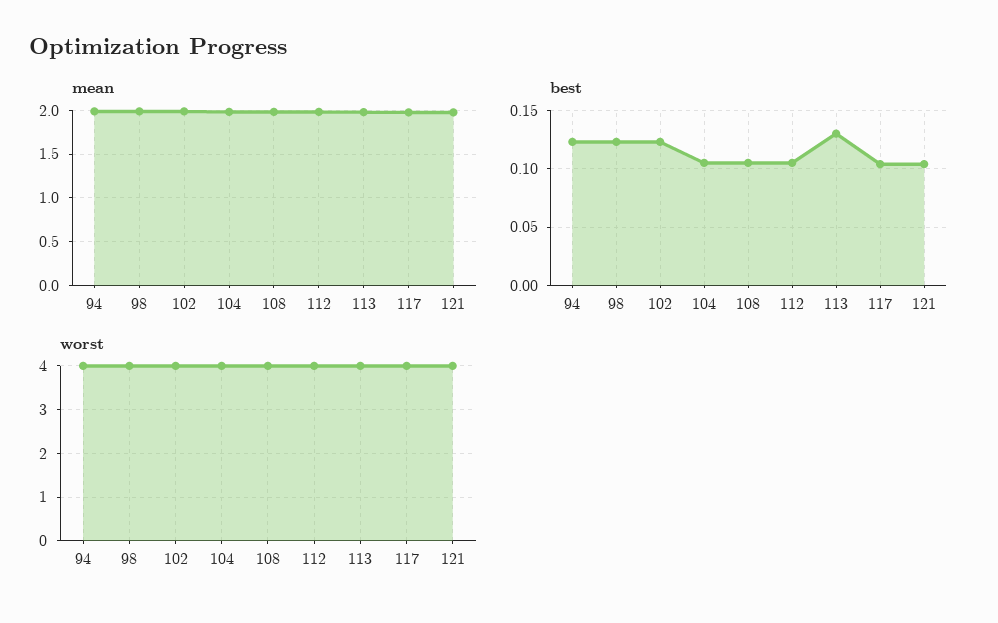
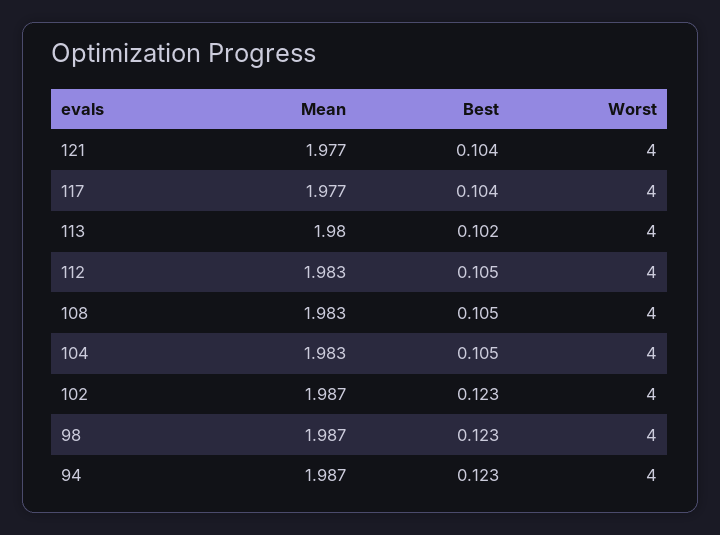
  {
    "mean": {
      "94": 1.987,
      "98": 1.987,
      "102": 1.987,
      "104": 1.983,
      "108": 1.983,
      "112": 1.983,
      "113": 1.98,
      "117": 1.977,
      "121": 1.977
    },
    "best": {
      "94": 0.123,
      "98": 0.123,
      "102": 0.123,
      "104": 0.105,
      "108": 0.105,
      "112": 0.105,
-     "113": 0.13,
+     "113": 0.102,
      "117": 0.104,
      "121": 0.104
    },
    "worst": {
      "94": 4,
      "98": 4,
      "102": 4,
      "104": 4,
      "108": 4,
      "112": 4,
      "113": 4,
      "117": 4,
      "121": 4
    }
  }

